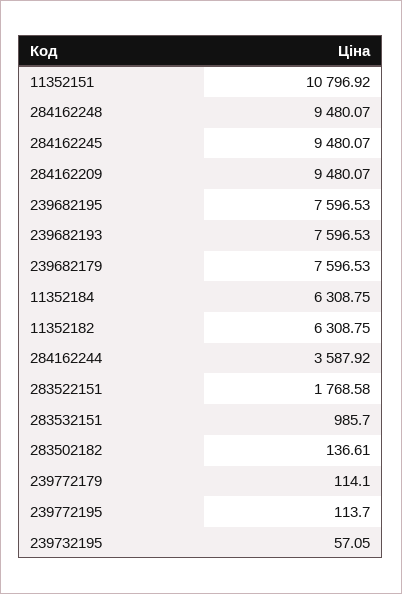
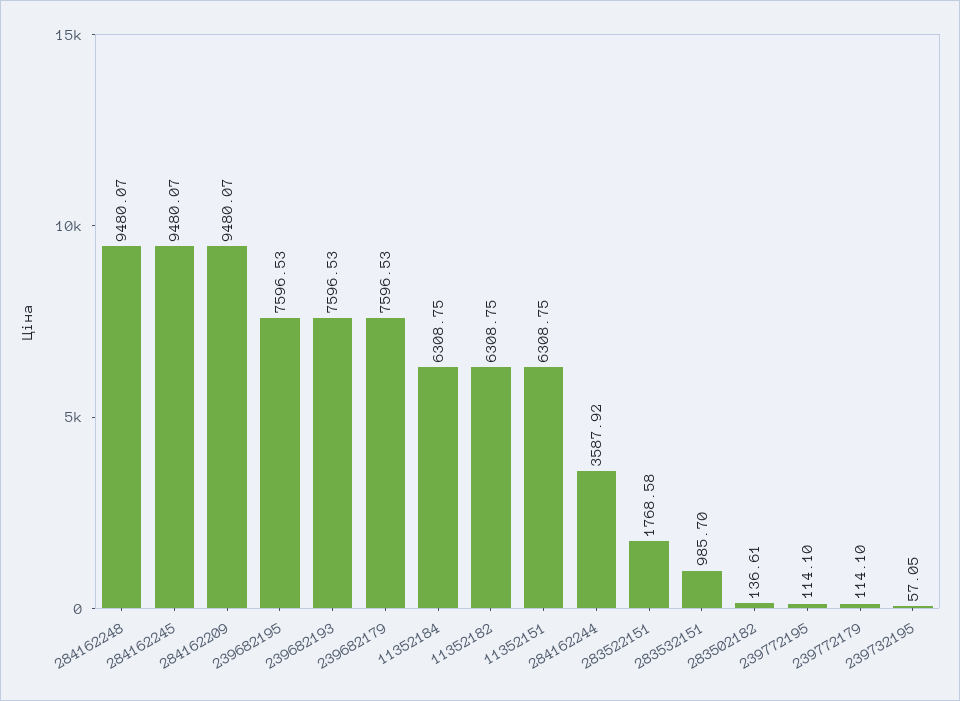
  {
-   "11352151": 10796.92,
+   "11352151": 6308.75,
    "284162248": 9480.07,
    "284162245": 9480.07,
    "284162209": 9480.07,
    "239682195": 7596.53,
    "239682193": 7596.53,
    "239682179": 7596.53,
    "11352184": 6308.75,
    "11352182": 6308.75,
    "284162244": 3587.92,
    "283522151": 1768.58,
    "283532151": 985.7,
    "283502182": 136.61,
    "239772179": 114.1,
-   "239772195": 113.7,
+   "239772195": 114.1,
    "239732195": 57.05
  }

